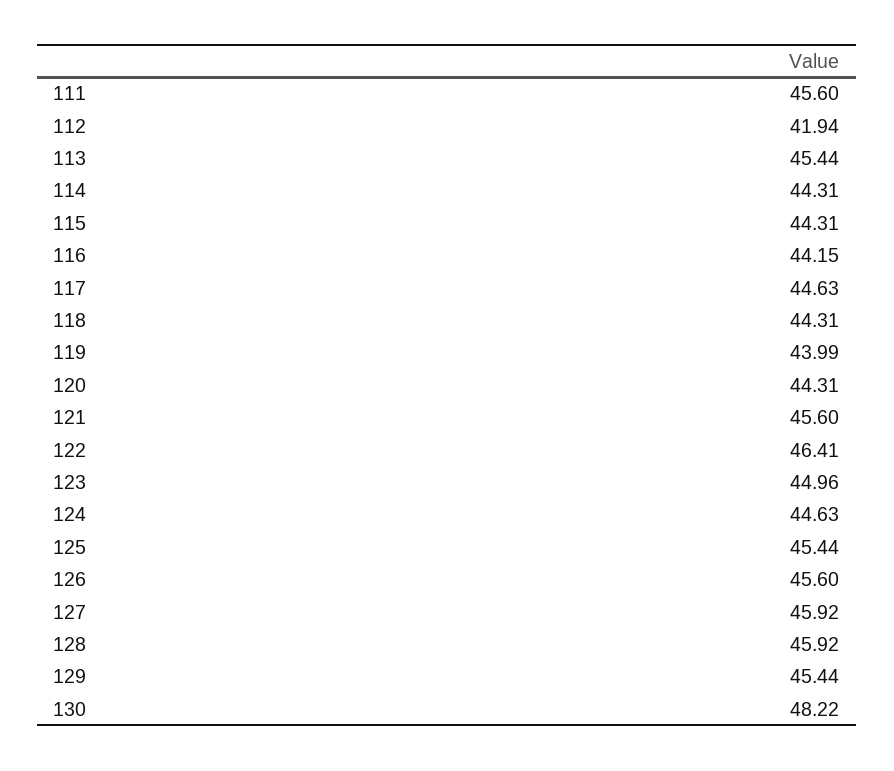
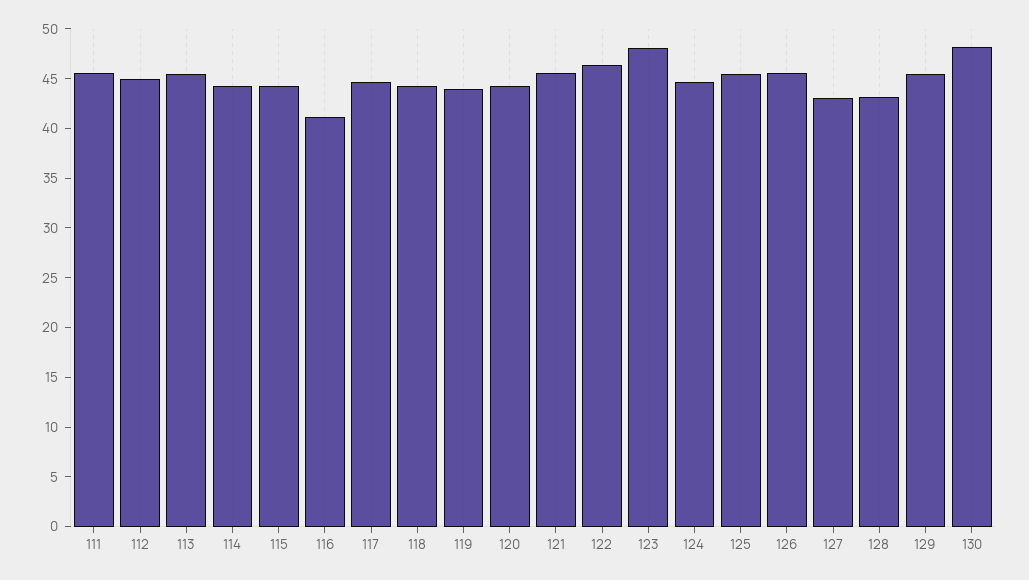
  {
    "111": 45.6,
-   "112": 41.94,
+   "112": 45,
    "113": 45.44,
    "114": 44.31,
    "115": 44.31,
-   "116": 44.15,
+   "116": 41,
    "117": 44.63,
    "118": 44.31,
    "119": 43.99,
    "120": 44.31,
    "121": 45.6,
    "122": 46.41,
-   "123": 44.96,
+   "123": 48,
    "124": 44.63,
    "125": 45.44,
    "126": 45.6,
-   "127": 45.92,
+   "127": 43,
-   "128": 45.92,
+   "128": 43,
    "129": 45.44,
    "130": 48.22
  }

